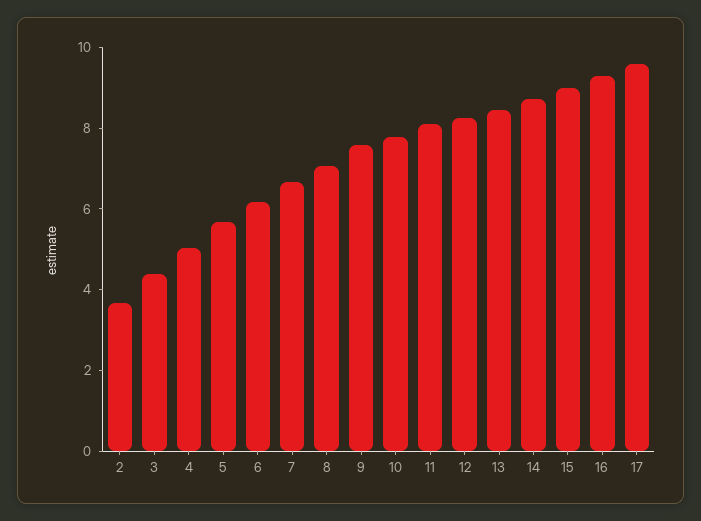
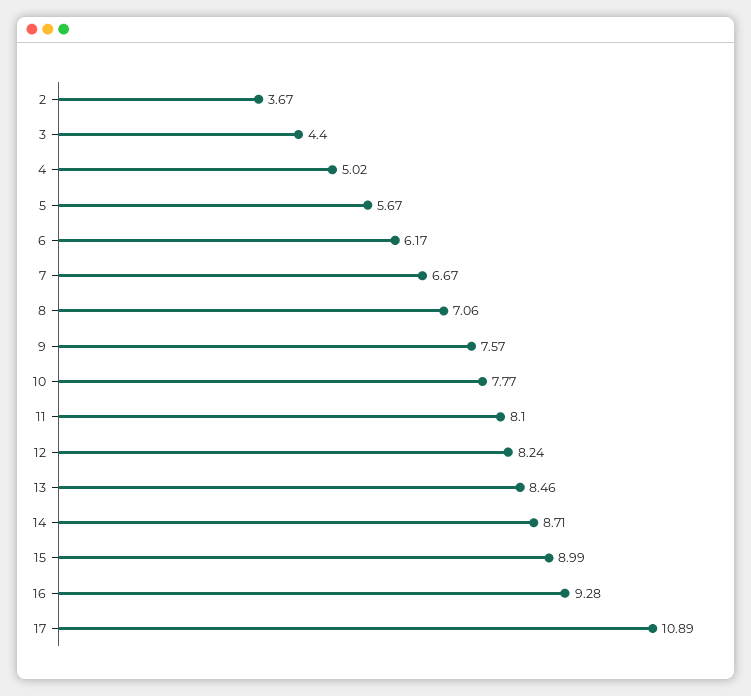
  {
    "2": 3.67,
    "3": 4.4,
    "4": 5.02,
    "5": 5.67,
    "6": 6.17,
    "7": 6.67,
    "8": 7.06,
    "9": 7.57,
    "10": 7.77,
    "11": 8.1,
    "12": 8.24,
    "13": 8.46,
    "14": 8.71,
    "15": 8.99,
    "16": 9.28,
-   "17": 9.5
+   "17": 10.89
  }

